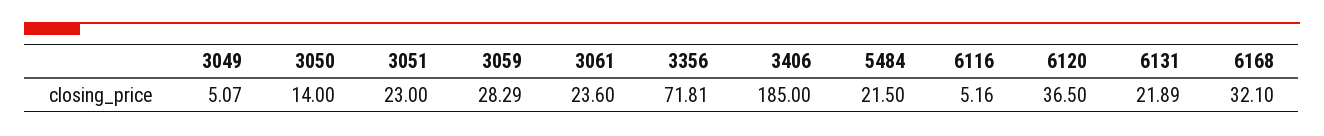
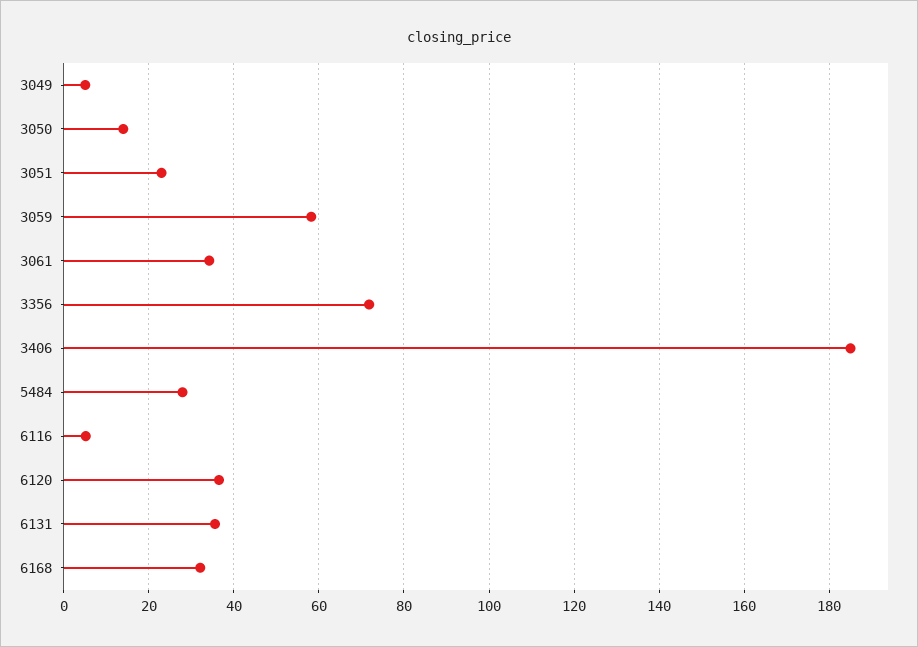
  {
    "3049": 5.07,
    "3050": 14,
    "3051": 23,
-   "3059": 28.29,
+   "3059": 58,
-   "3061": 23.6,
+   "3061": 34,
    "3356": 71.81,
    "3406": 185,
-   "5484": 21.5,
+   "5484": 28,
    "6116": 5.16,
    "6120": 36.5,
-   "6131": 21.89,
+   "6131": 36,
    "6168": 32.1
  }

